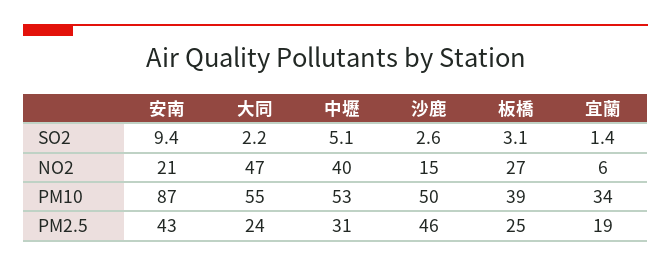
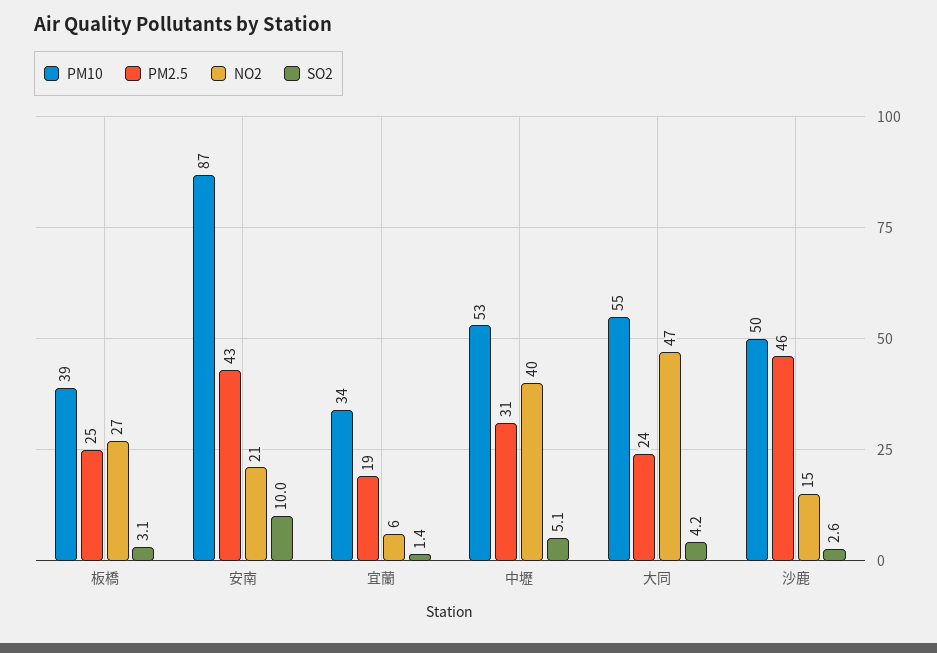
  {
    "SO2": {
-     "安南": 9.4,
+     "安南": 10,
-     "大同": 2.2,
+     "大同": 4.2,
      "中壢": 5.1,
      "沙鹿": 2.6,
      "板橋": 3.1,
      "宜蘭": 1.4
    },
    "NO2": {
      "安南": 21,
      "大同": 47,
      "中壢": 40,
      "沙鹿": 15,
      "板橋": 27,
      "宜蘭": 6
    },
    "PM10": {
      "安南": 87,
      "大同": 55,
      "中壢": 53,
      "沙鹿": 50,
      "板橋": 39,
      "宜蘭": 34
    },
    "PM2.5": {
      "安南": 43,
      "大同": 24,
      "中壢": 31,
      "沙鹿": 46,
      "板橋": 25,
      "宜蘭": 19
    }
  }

